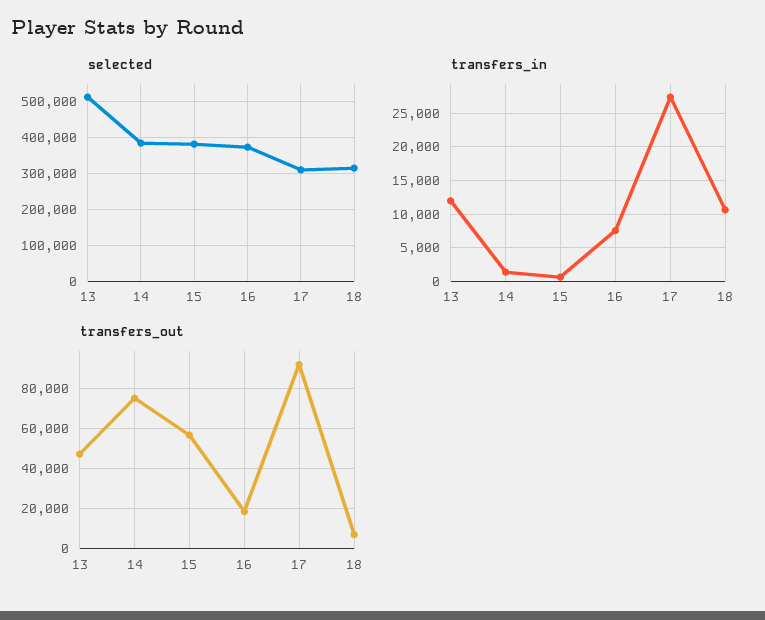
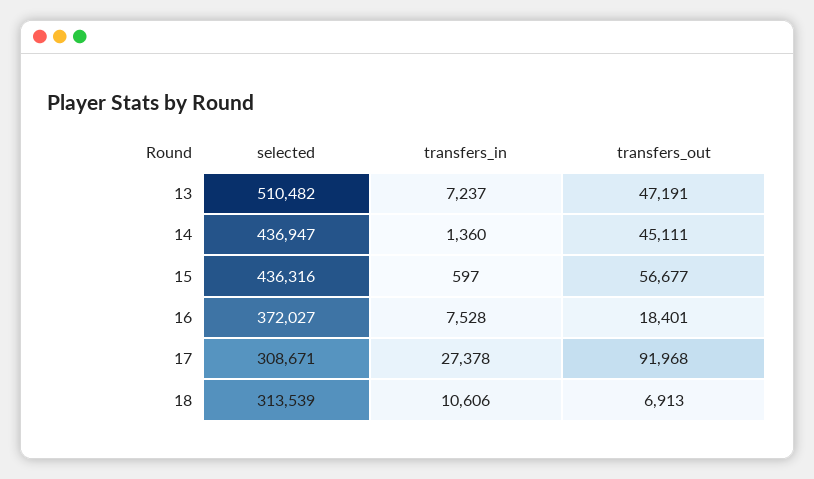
  {
    "selected": {
      "13": 510482,
-     "14": 380000,
+     "14": 436947,
-     "15": 380000,
+     "15": 436316,
      "16": 372027,
      "17": 308671,
      "18": 313539
    },
    "transfers_in": {
-     "13": 12000,
+     "13": 7237,
      "14": 1360,
      "15": 597,
      "16": 7528,
      "17": 27378,
      "18": 10606
    },
    "transfers_out": {
      "13": 47191,
-     "14": 75000,
+     "14": 45111,
      "15": 56677,
      "16": 18401,
      "17": 91968,
      "18": 6913
    }
  }

